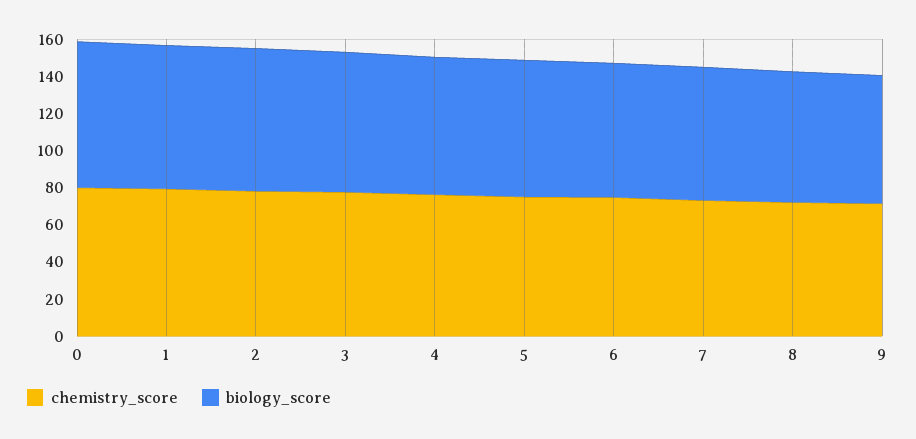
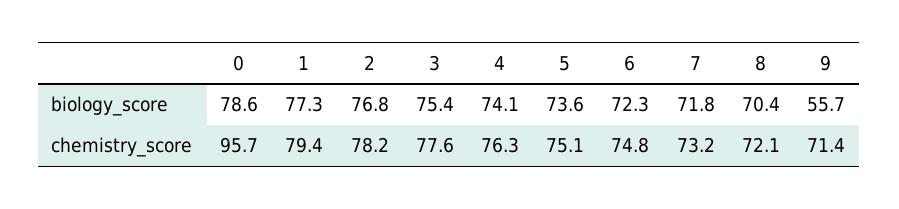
  {
    "chemistry_score": {
-     "0": 80,
+     "0": 95.7,
      "1": 79.4,
      "2": 78.2,
      "3": 77.6,
      "4": 76.3,
      "5": 75.1,
      "6": 74.8,
      "7": 73.2,
      "8": 72.1,
      "9": 71.4
    },
    "biology_score": {
      "0": 78.6,
      "1": 77.3,
      "2": 76.8,
      "3": 75.4,
      "4": 74.1,
      "5": 73.6,
      "6": 72.3,
      "7": 71.8,
      "8": 70.4,
-     "9": 70
+     "9": 55.7
    }
  }

